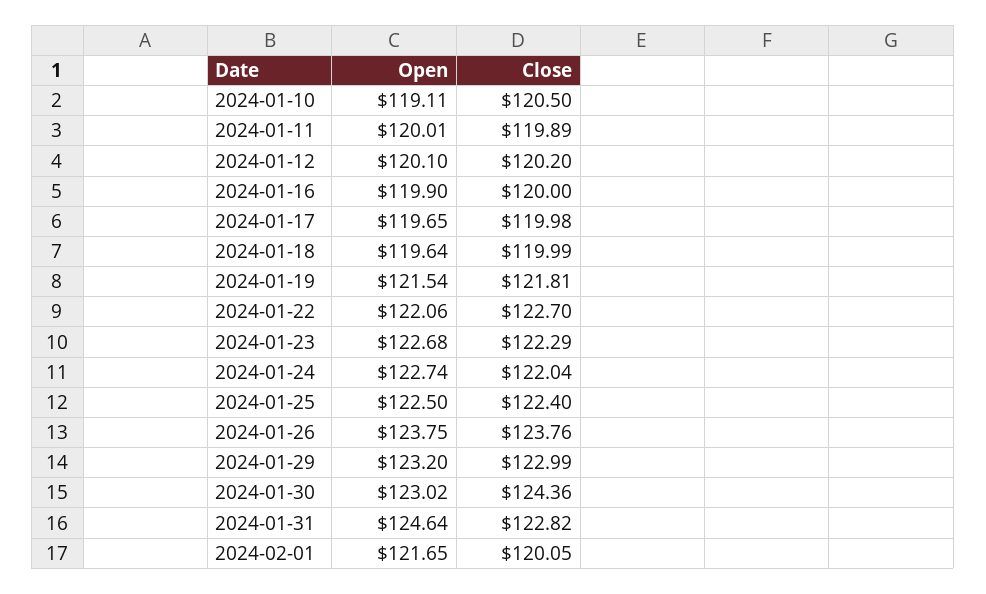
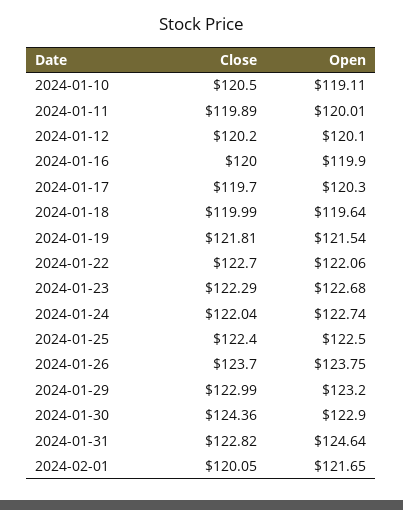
  {
    "Open": {
      "2024-01-10": 119.11,
      "2024-01-11": 120.01,
      "2024-01-12": 120.1,
      "2024-01-16": 119.9,
-     "2024-01-17": 119.65,
+     "2024-01-17": 120.3,
      "2024-01-18": 119.64,
      "2024-01-19": 121.54,
      "2024-01-22": 122.06,
      "2024-01-23": 122.68,
      "2024-01-24": 122.74,
      "2024-01-25": 122.5,
      "2024-01-26": 123.75,
      "2024-01-29": 123.2,
-     "2024-01-30": 123.02,
+     "2024-01-30": 122.9,
      "2024-01-31": 124.64,
      "2024-02-01": 121.65
    },
    "Close": {
      "2024-01-10": 120.5,
      "2024-01-11": 119.89,
      "2024-01-12": 120.2,
      "2024-01-16": 120,
-     "2024-01-17": 119.98,
+     "2024-01-17": 119.7,
      "2024-01-18": 119.99,
      "2024-01-19": 121.81,
      "2024-01-22": 122.7,
      "2024-01-23": 122.29,
      "2024-01-24": 122.04,
      "2024-01-25": 122.4,
-     "2024-01-26": 123.76,
+     "2024-01-26": 123.7,
      "2024-01-29": 122.99,
      "2024-01-30": 124.36,
      "2024-01-31": 122.82,
      "2024-02-01": 120.05
    }
  }

